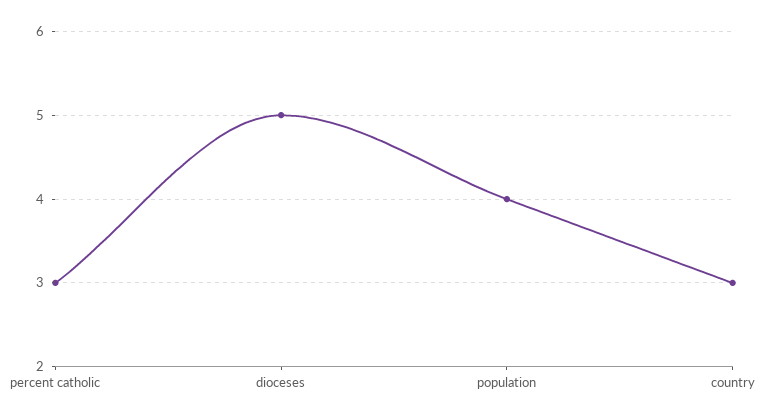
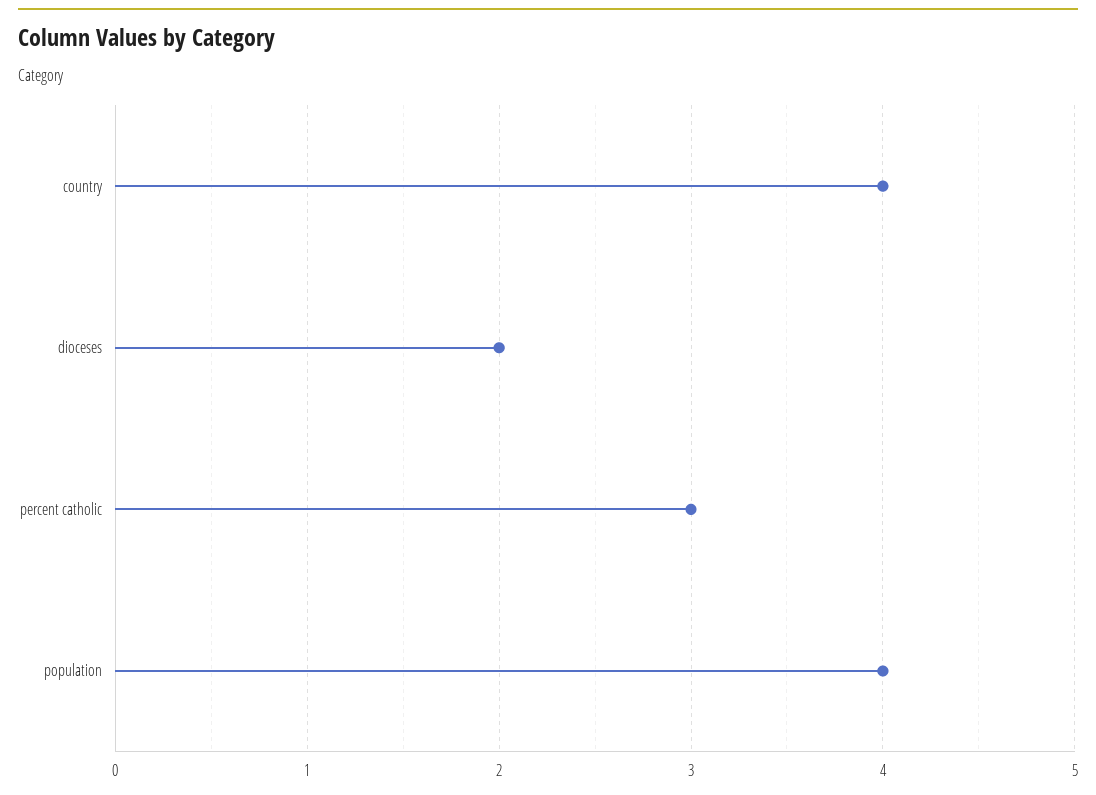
  {
    "percent catholic": 3,
-   "dioceses": 5,
+   "dioceses": 2,
    "population": 4,
-   "country": 3
+   "country": 4
  }

